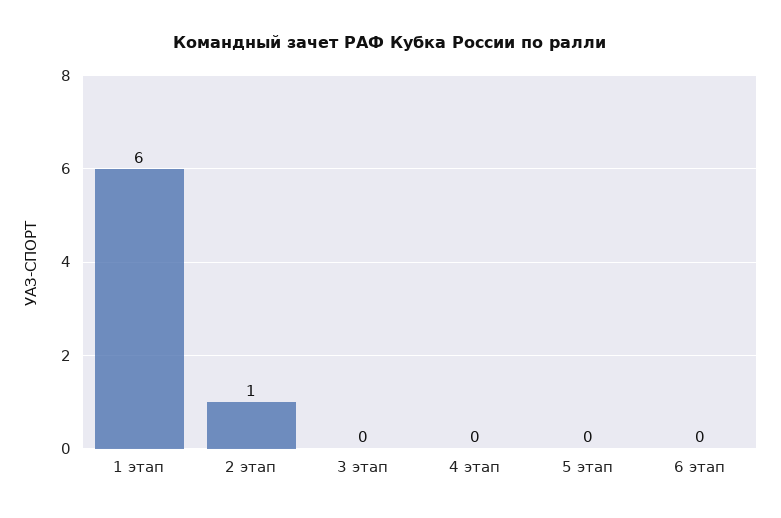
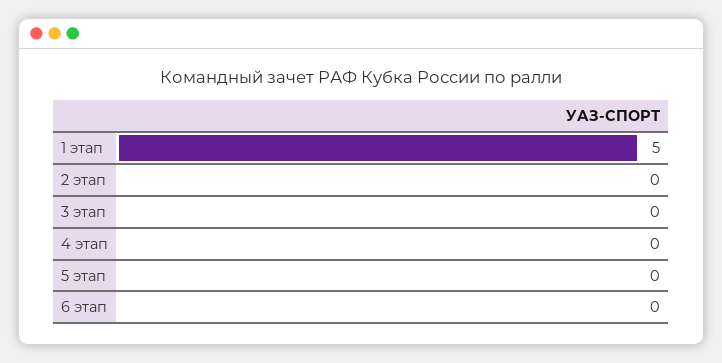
  {
-   "1 этап": 6,
+   "1 этап": 5,
-   "2 этап": 1,
+   "2 этап": 0,
    "3 этап": 0,
    "4 этап": 0,
    "5 этап": 0,
    "6 этап": 0
  }

